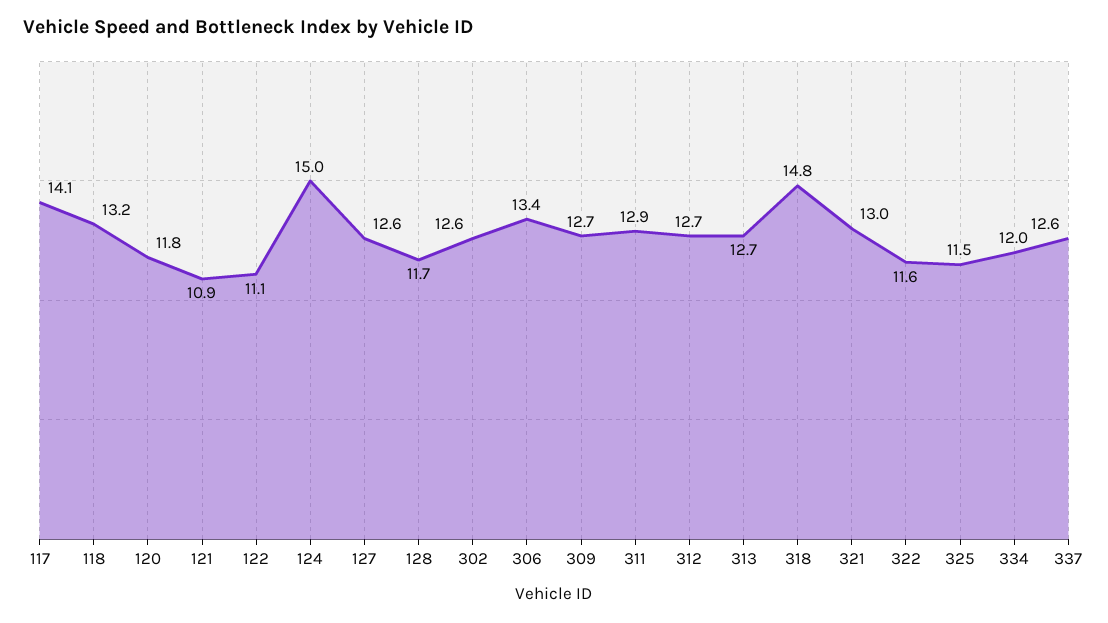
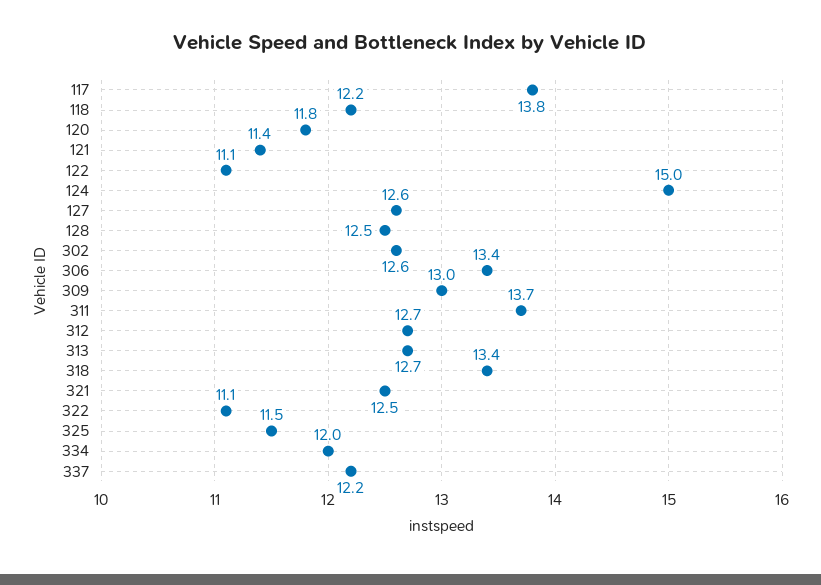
  {
-   "117": 14.1,
+   "117": 13.8,
-   "118": 13.2,
+   "118": 12.2,
    "120": 11.8,
-   "121": 10.9,
+   "121": 11.4,
    "122": 11.1,
    "124": 15,
    "127": 12.6,
-   "128": 11.7,
+   "128": 12.5,
    "302": 12.6,
    "306": 13.4,
-   "309": 12.7,
+   "309": 13,
-   "311": 12.9,
+   "311": 13.7,
    "312": 12.7,
    "313": 12.7,
-   "318": 14.8,
+   "318": 13.4,
-   "321": 13,
+   "321": 12.5,
-   "322": 11.6,
+   "322": 11.1,
    "325": 11.5,
    "334": 12,
-   "337": 12.6
+   "337": 12.2
  }

